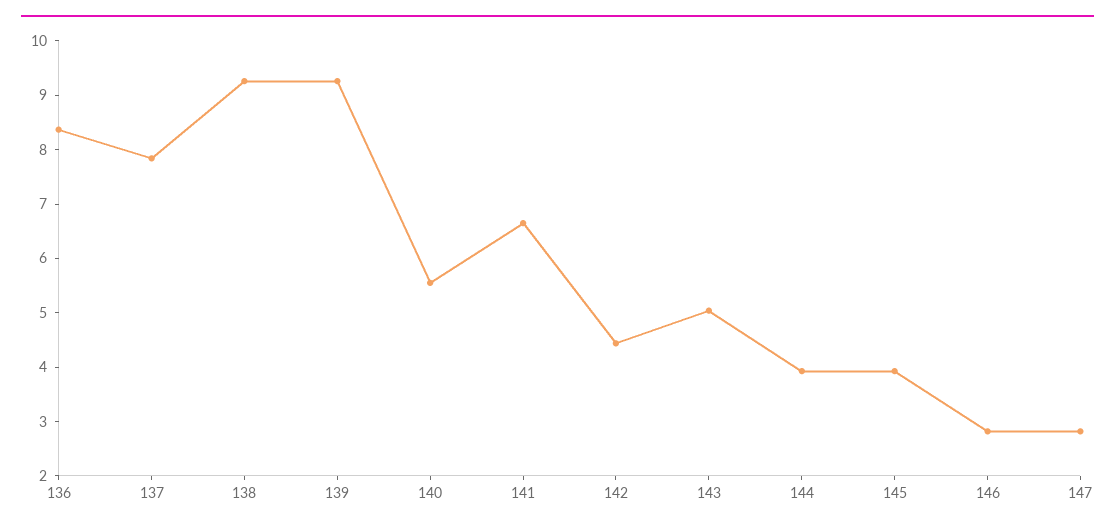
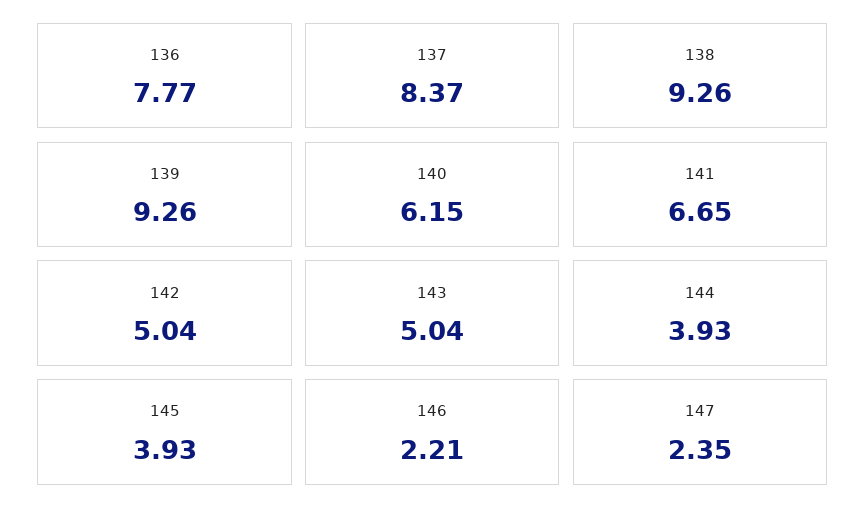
  {
-   "136": 8.4,
+   "136": 7.77,
-   "137": 7.8,
+   "137": 8.37,
    "138": 9.26,
    "139": 9.26,
-   "140": 5.6,
+   "140": 6.15,
    "141": 6.65,
-   "142": 4.4,
+   "142": 5.04,
    "143": 5.04,
    "144": 3.93,
    "145": 3.93,
-   "146": 2.8,
+   "146": 2.21,
-   "147": 2.8
+   "147": 2.35
  }

